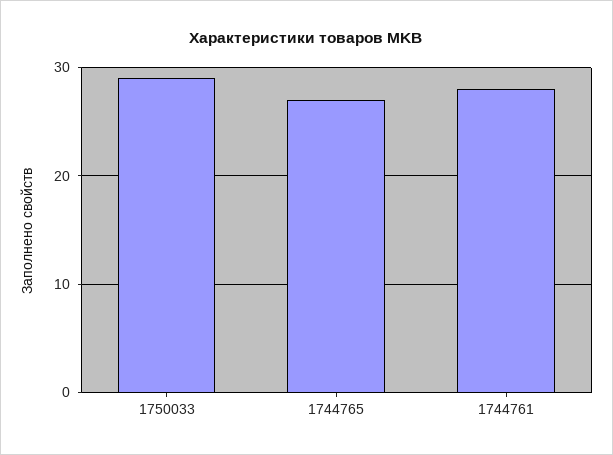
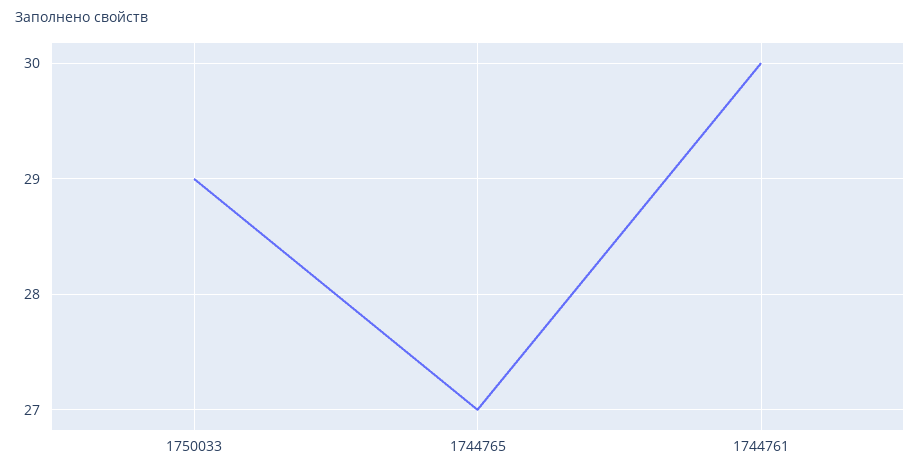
  {
    "1750033": 29,
    "1744765": 27,
-   "1744761": 28
+   "1744761": 30
  }

